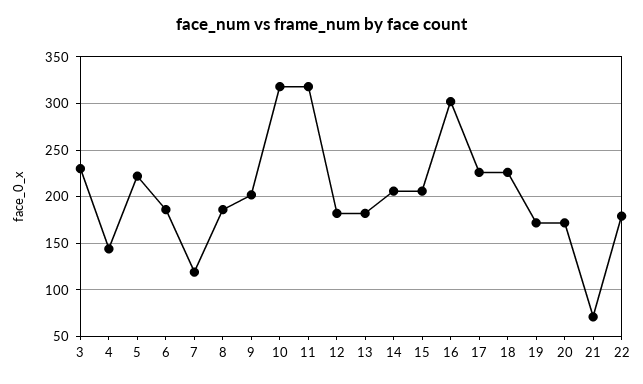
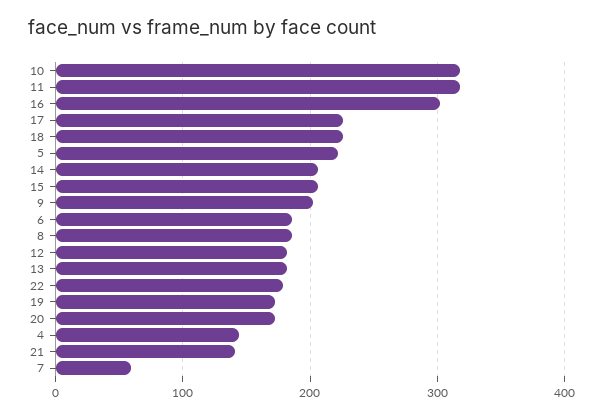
  {
-   "3": 230,
    "4": 140,
    "5": 220,
    "6": 190,
-   "7": 120,
+   "7": 60,
    "8": 190,
    "9": 200,
    "10": 320,
    "11": 320,
    "12": 180,
    "13": 180,
    "14": 210,
    "15": 210,
    "16": 300,
    "17": 230,
    "18": 230,
    "19": 170,
    "20": 170,
-   "21": 70,
+   "21": 140,
    "22": 180
  }

